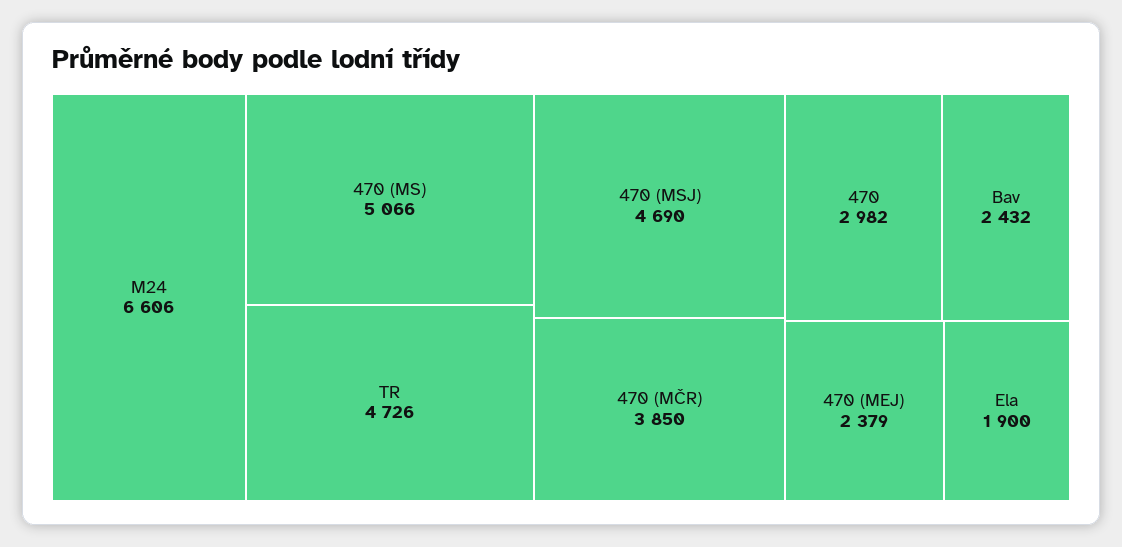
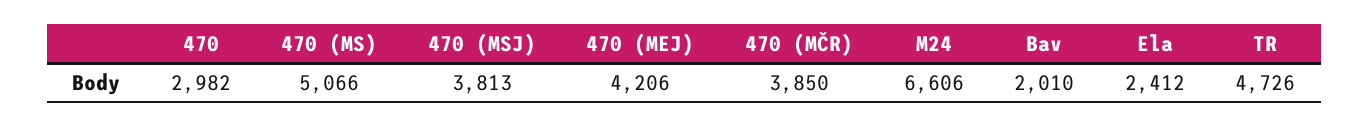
  {
    "M24": 6606,
    "470 (MS)": 5066,
    "TR": 4726,
-   "470 (MSJ)": 4690,
+   "470 (MSJ)": 3813,
    "470 (MČR)": 3850,
    "470": 2982,
-   "Bav": 2432,
+   "Bav": 2010,
-   "470 (MEJ)": 2379,
+   "470 (MEJ)": 4206,
-   "Ela": 1900
+   "Ela": 2412
  }

